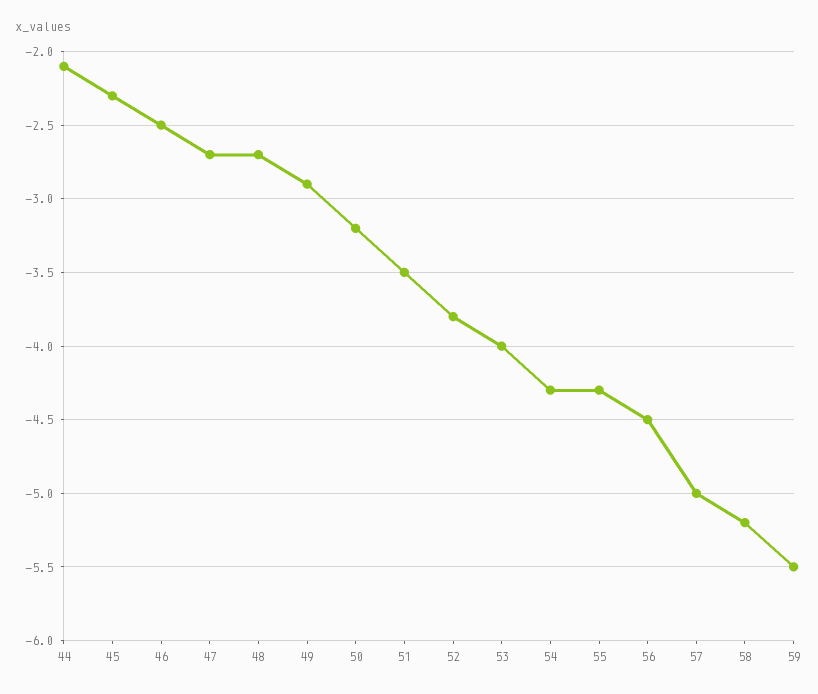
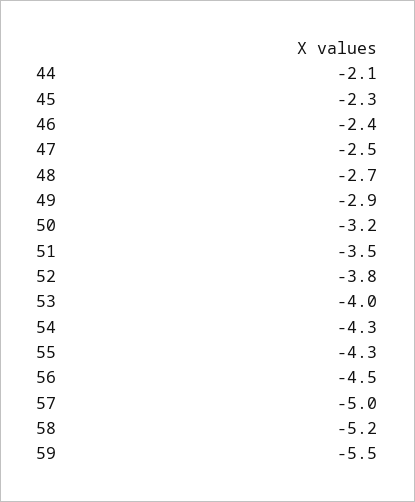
  {
    "44": -2.1,
    "45": -2.3,
-   "46": -2.5,
+   "46": -2.4,
-   "47": -2.7,
+   "47": -2.5,
    "48": -2.7,
    "49": -2.9,
    "50": -3.2,
    "51": -3.5,
    "52": -3.8,
    "53": -4,
    "54": -4.3,
    "55": -4.3,
    "56": -4.5,
    "57": -5,
    "58": -5.2,
    "59": -5.5
  }

